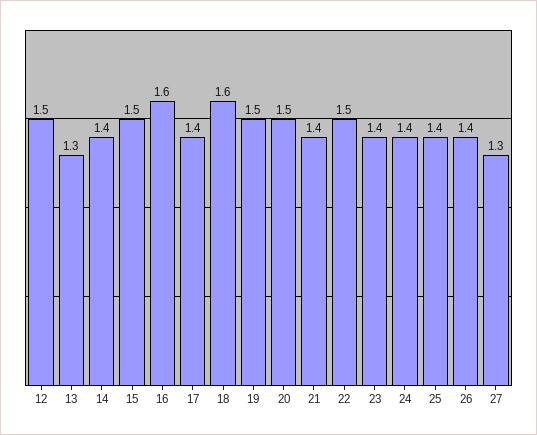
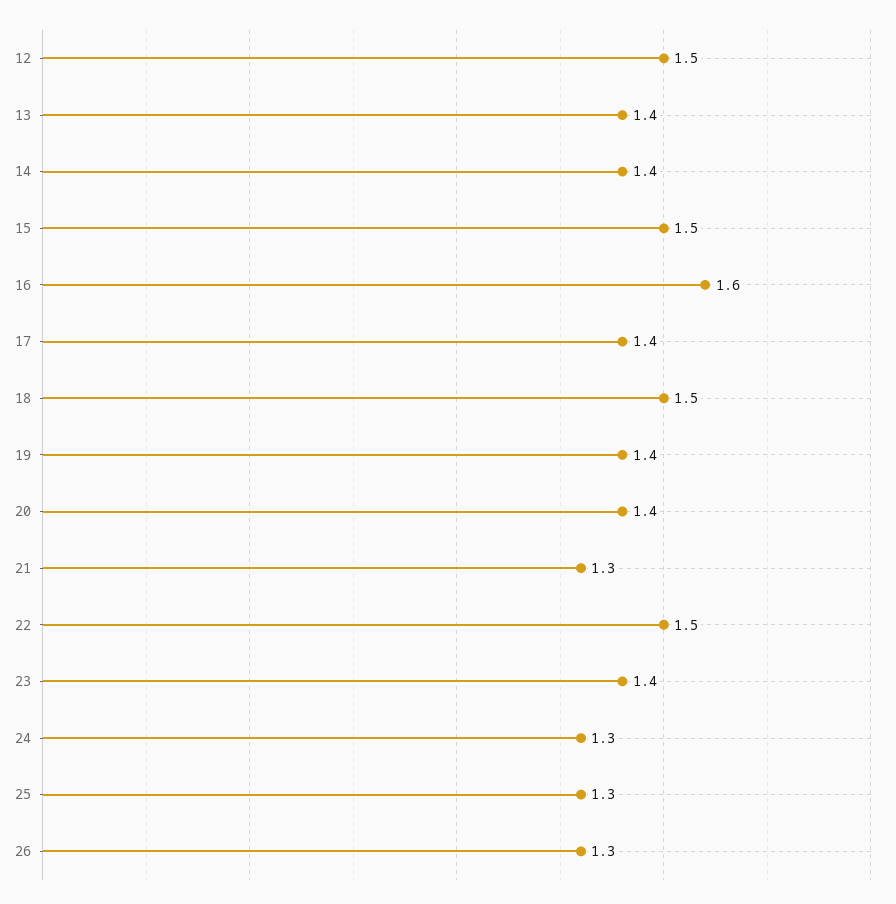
  {
    "12": 1.5,
-   "13": 1.3,
+   "13": 1.4,
    "14": 1.4,
    "15": 1.5,
    "16": 1.6,
    "17": 1.4,
-   "18": 1.6,
+   "18": 1.5,
-   "19": 1.5,
+   "19": 1.4,
-   "20": 1.5,
+   "20": 1.4,
-   "21": 1.4,
+   "21": 1.3,
    "22": 1.5,
    "23": 1.4,
-   "24": 1.4,
+   "24": 1.3,
-   "25": 1.4,
+   "25": 1.3,
-   "26": 1.4,
+   "26": 1.3
-   "27": 1.3
  }

